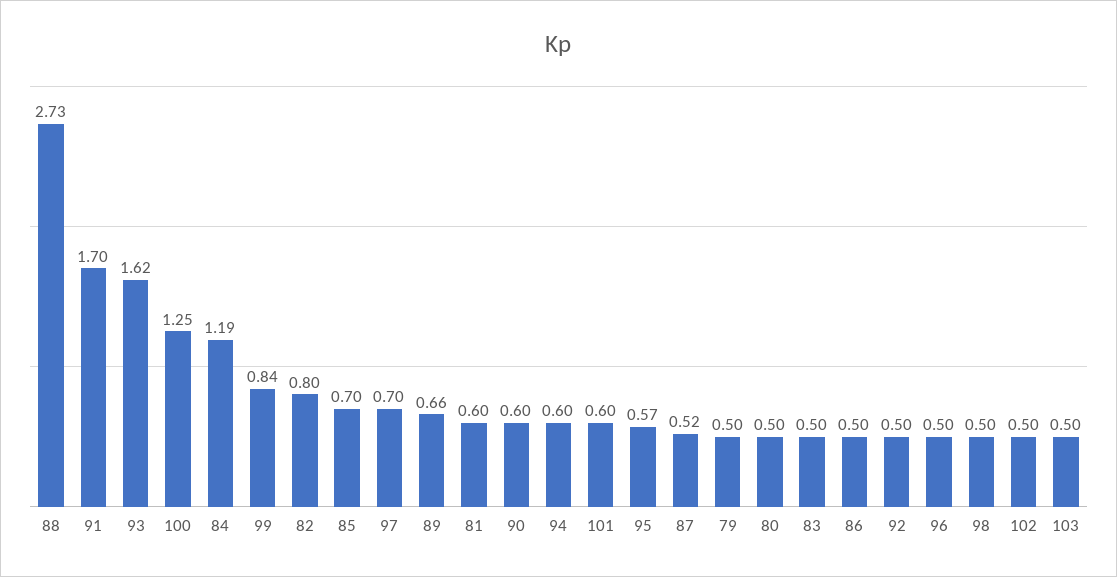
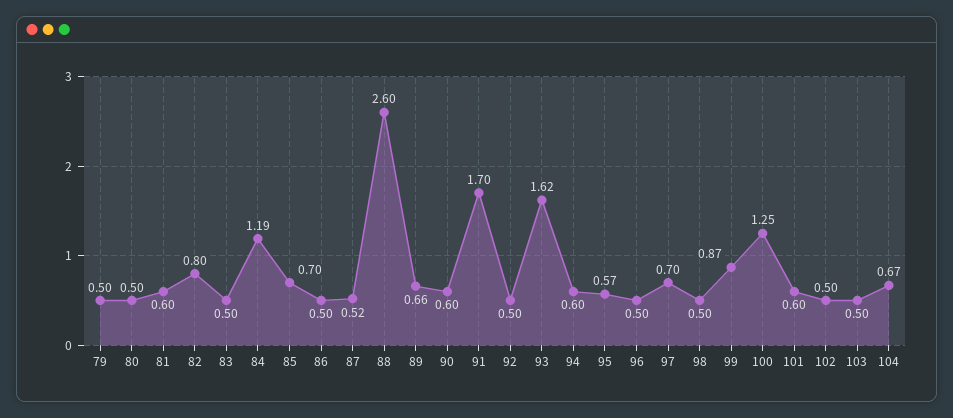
  {
-   "88": 2.73,
+   "88": 2.6,
    "91": 1.7,
    "93": 1.62,
    "100": 1.25,
    "84": 1.19,
-   "99": 0.84,
+   "99": 0.87,
    "82": 0.8,
    "85": 0.7,
    "97": 0.7,
    "89": 0.66,
    "81": 0.6,
    "90": 0.6,
    "94": 0.6,
    "101": 0.6,
    "95": 0.57,
    "87": 0.52,
    "79": 0.5,
    "80": 0.5,
    "83": 0.5,
    "86": 0.5,
    "92": 0.5,
    "96": 0.5,
    "98": 0.5,
    "102": 0.5,
-   "103": 0.5
+   "103": 0.5,
+   "104": 0.67
  }

